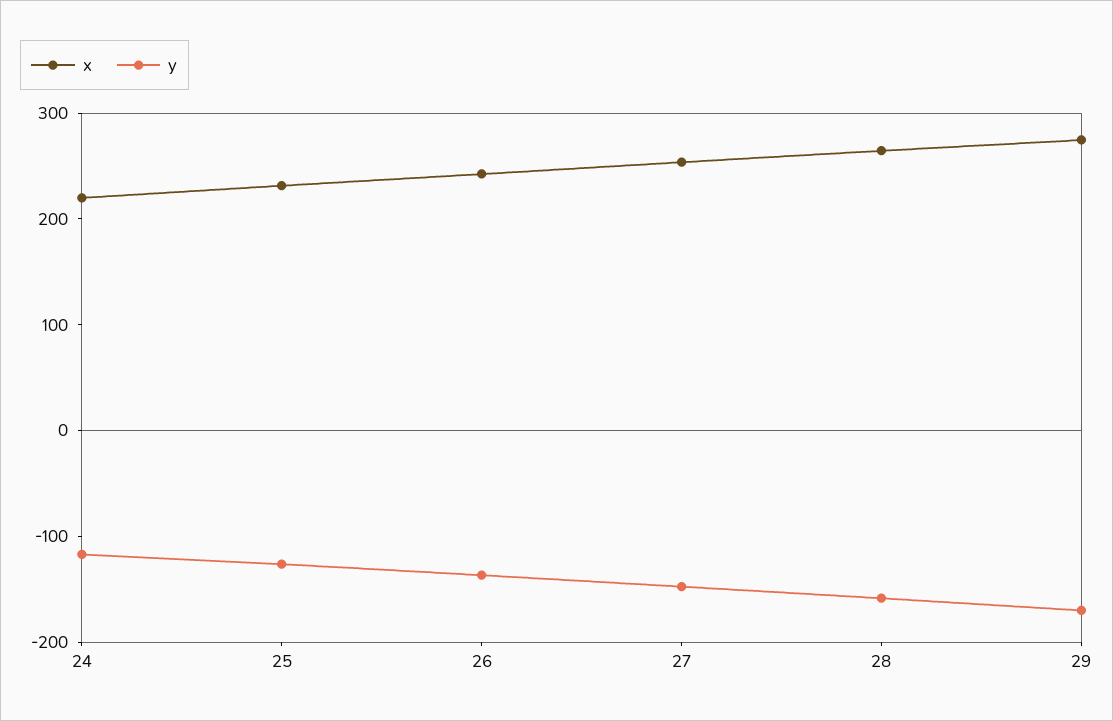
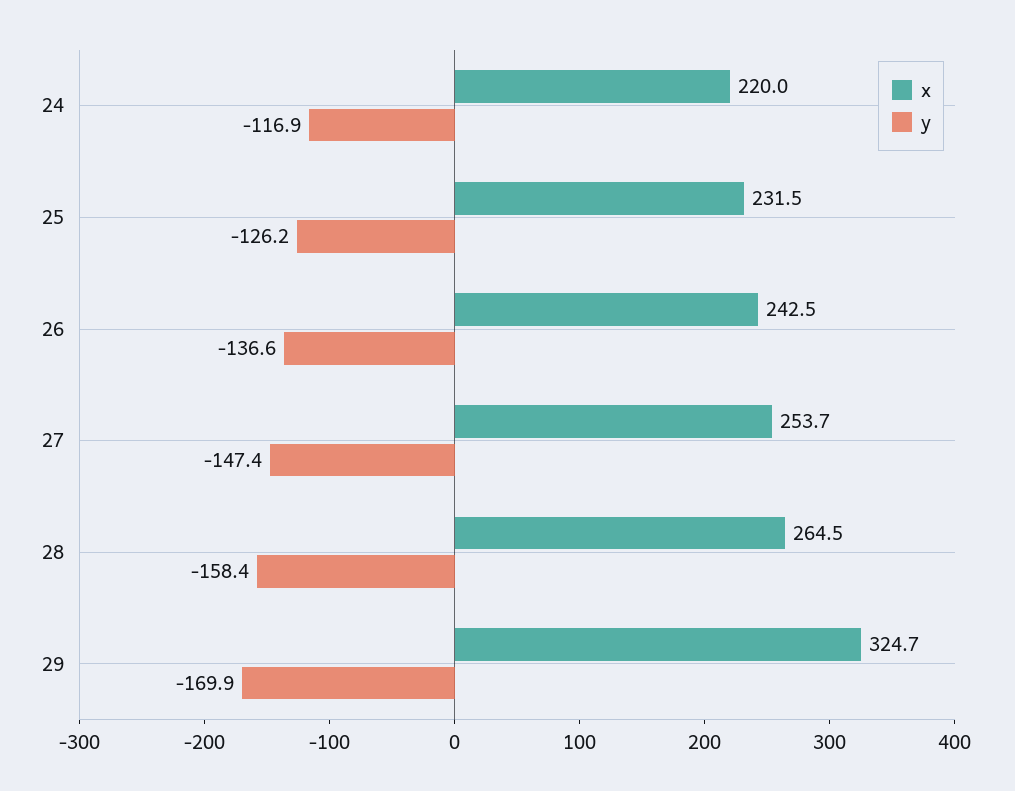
  {
    "x": {
      "24": 220,
      "25": 231.5,
      "26": 242.5,
      "27": 253.7,
      "28": 264.5,
-     "29": 280
+     "29": 324.7
    },
    "y": {
      "24": -116.9,
      "25": -126.2,
      "26": -136.6,
      "27": -147.4,
      "28": -158.4,
      "29": -169.9
    }
  }

